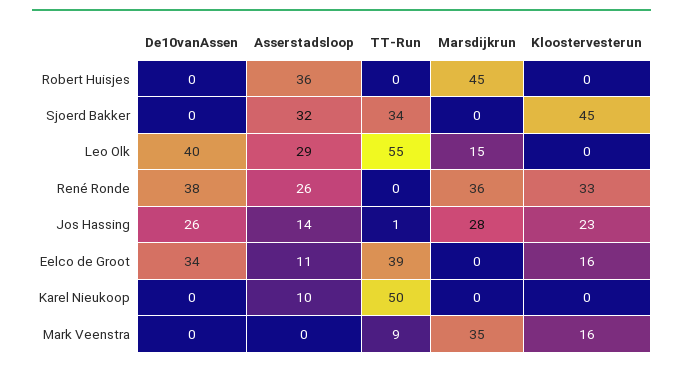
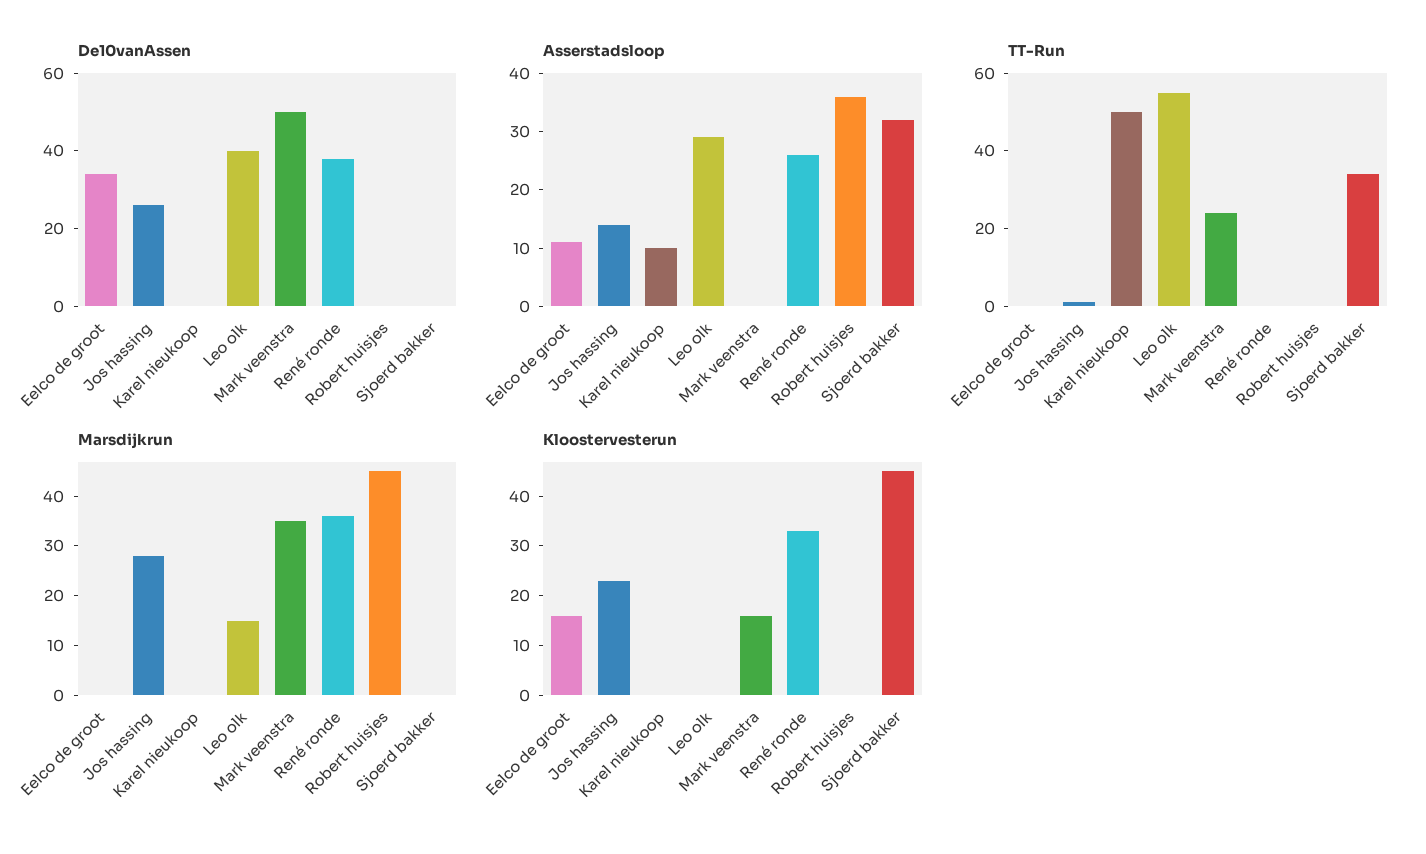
  {
    "De10vanAssen": {
      "Robert Huisjes": 0,
      "Sjoerd Bakker": 0,
      "Leo Olk": 40,
      "René Ronde": 38,
      "Jos Hassing": 26,
      "Eelco de Groot": 34,
      "Karel Nieukoop": 0,
-     "Mark Veenstra": 0
+     "Mark Veenstra": 50
    },
    "Asserstadsloop": {
      "Robert Huisjes": 36,
      "Sjoerd Bakker": 32,
      "Leo Olk": 29,
      "René Ronde": 26,
      "Jos Hassing": 14,
      "Eelco de Groot": 11,
      "Karel Nieukoop": 10,
      "Mark Veenstra": 0
    },
    "TT-Run": {
      "Robert Huisjes": 0,
      "Sjoerd Bakker": 34,
      "Leo Olk": 55,
      "René Ronde": 0,
      "Jos Hassing": 1,
-     "Eelco de Groot": 39,
+     "Eelco de Groot": 0,
      "Karel Nieukoop": 50,
-     "Mark Veenstra": 9
+     "Mark Veenstra": 25
    },
    "Marsdijkrun": {
      "Robert Huisjes": 45,
      "Sjoerd Bakker": 0,
      "Leo Olk": 15,
      "René Ronde": 36,
      "Jos Hassing": 28,
      "Eelco de Groot": 0,
      "Karel Nieukoop": 0,
      "Mark Veenstra": 35
    },
    "Kloostervesterun": {
      "Robert Huisjes": 0,
      "Sjoerd Bakker": 45,
      "Leo Olk": 0,
      "René Ronde": 33,
      "Jos Hassing": 23,
      "Eelco de Groot": 16,
      "Karel Nieukoop": 0,
      "Mark Veenstra": 16
    }
  }

